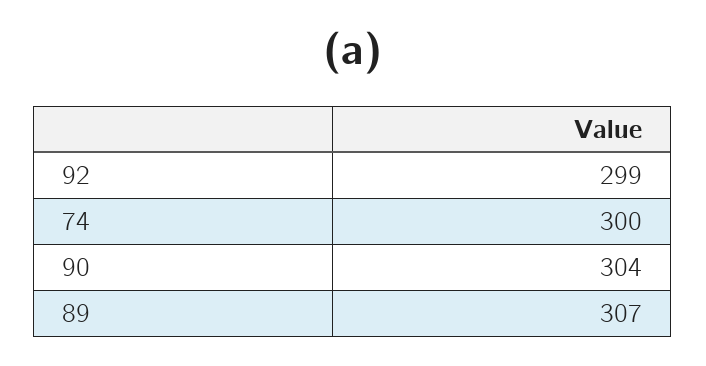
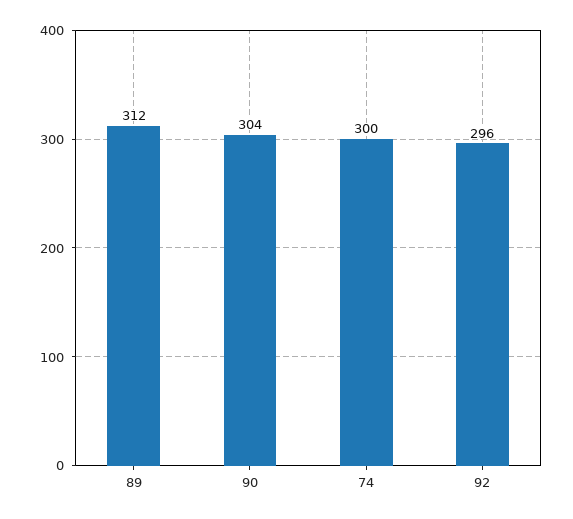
  {
-   "92": 299,
+   "92": 296,
    "74": 300,
    "90": 304,
-   "89": 307
+   "89": 312
  }

